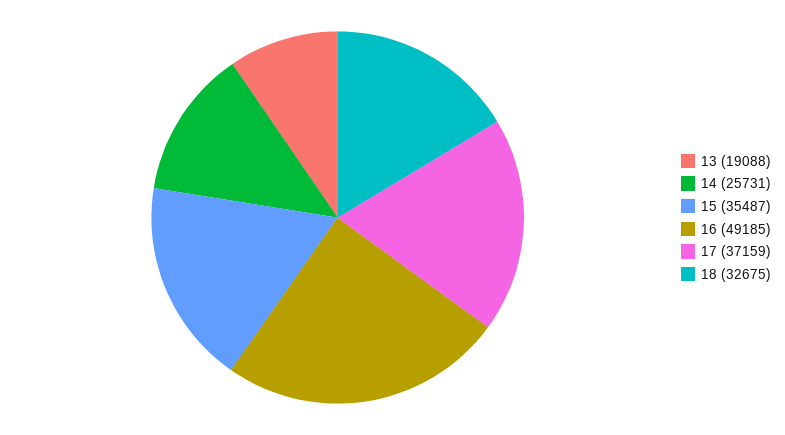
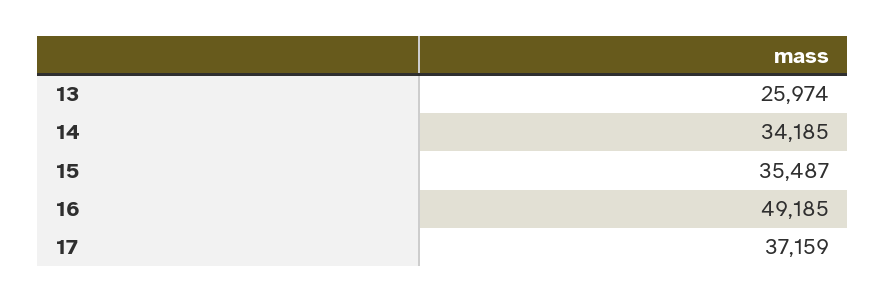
  {
-   "13": 19088,
+   "13": 25974,
-   "14": 25731,
+   "14": 34185,
    "15": 35487,
    "16": 49185,
-   "17": 37159,
+   "17": 37159
-   "18": 32675
  }

